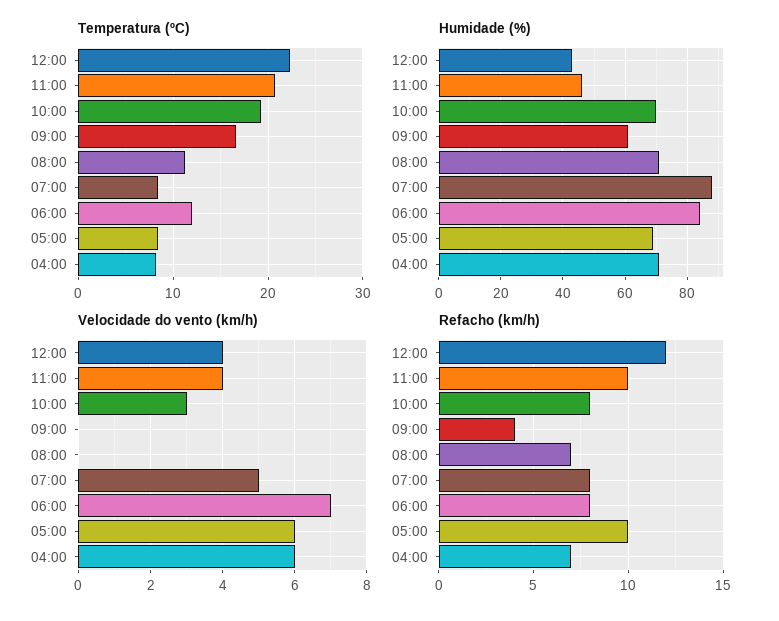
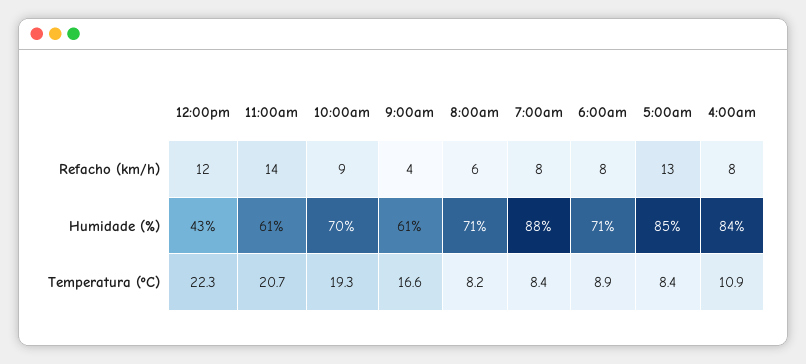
  {
    "Temperatura (ºC)": {
      "12:00": 22.3,
      "11:00": 20.7,
      "10:00": 19.3,
      "09:00": 16.6,
-     "08:00": 11,
+     "08:00": 8.2,
      "07:00": 8.4,
-     "06:00": 12,
+     "06:00": 8.9,
      "05:00": 8.4,
-     "04:00": 8
+     "04:00": 10.9
    },
    "Humidade (%)": {
      "12:00": 43,
-     "11:00": 45,
+     "11:00": 61,
      "10:00": 70,
      "09:00": 61,
      "08:00": 71,
      "07:00": 88,
-     "06:00": 85,
+     "06:00": 71,
-     "05:00": 70,
+     "05:00": 85,
-     "04:00": 70
+     "04:00": 84
    },
-   "Velocidade do vento (km/h)": {
-     "12:00": 4,
-     "11:00": 4,
-     "10:00": 3,
-     "09:00": 0,
-     "08:00": 0,
-     "07:00": 5,
-     "06:00": 7,
-     "05:00": 6,
-     "04:00": 6
-   },
    "Refacho (km/h)": {
      "12:00": 12,
-     "11:00": 10,
+     "11:00": 14,
-     "10:00": 8,
+     "10:00": 9,
      "09:00": 4,
-     "08:00": 7,
+     "08:00": 6,
      "07:00": 8,
      "06:00": 8,
-     "05:00": 10,
+     "05:00": 13,
-     "04:00": 7
+     "04:00": 8
    }
  }

